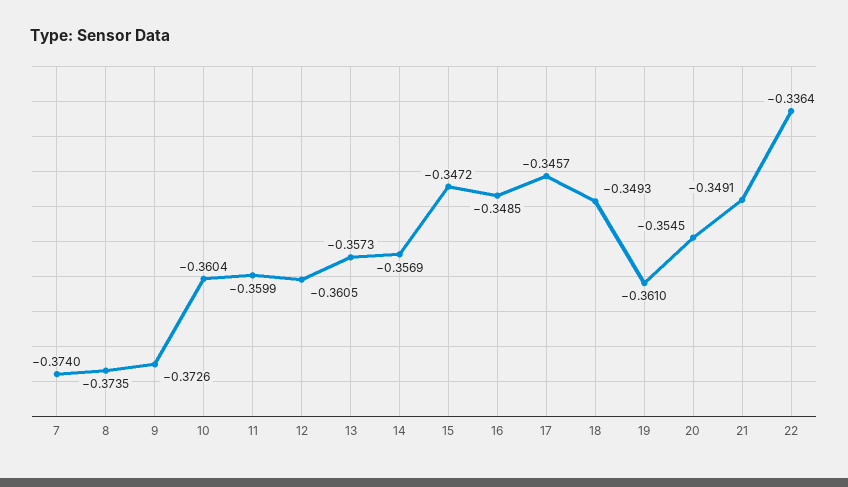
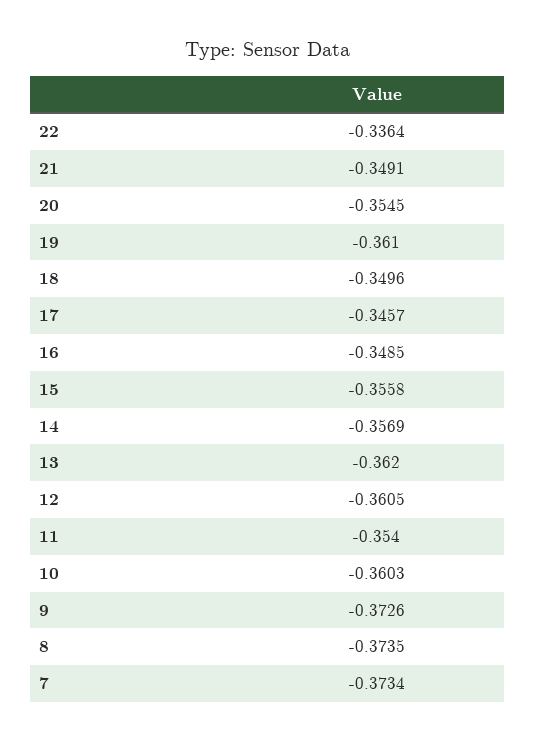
  {
-   "7": -0.374,
+   "7": -0.3734,
    "8": -0.3735,
    "9": -0.3726,
-   "10": -0.3604,
+   "10": -0.3603,
-   "11": -0.3599,
+   "11": -0.354,
    "12": -0.3605,
-   "13": -0.3573,
+   "13": -0.362,
    "14": -0.3569,
-   "15": -0.3472,
+   "15": -0.3558,
    "16": -0.3485,
    "17": -0.3457,
-   "18": -0.3493,
+   "18": -0.3496,
    "19": -0.361,
    "20": -0.3545,
    "21": -0.3491,
    "22": -0.3364
  }

